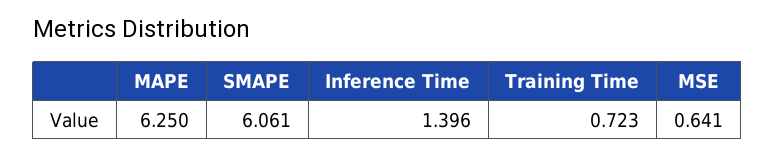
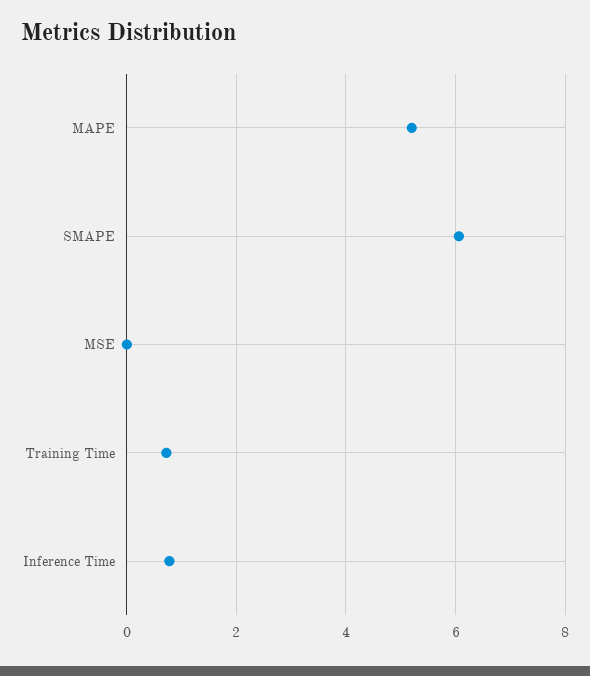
  {
-   "MAPE": 6.25,
+   "MAPE": 5.2,
    "SMAPE": 6.061,
-   "Inference Time": 1.396,
+   "Inference Time": 0.8,
    "Training Time": 0.723,
-   "MSE": 0.641
+   "MSE": 0
  }

